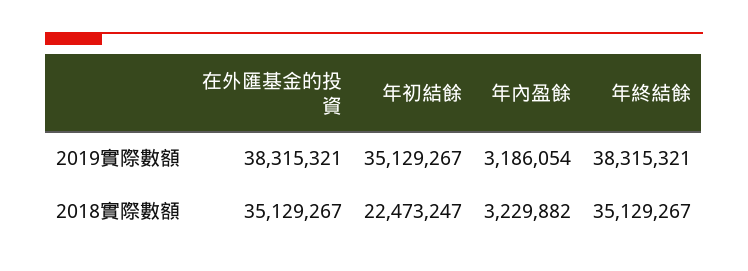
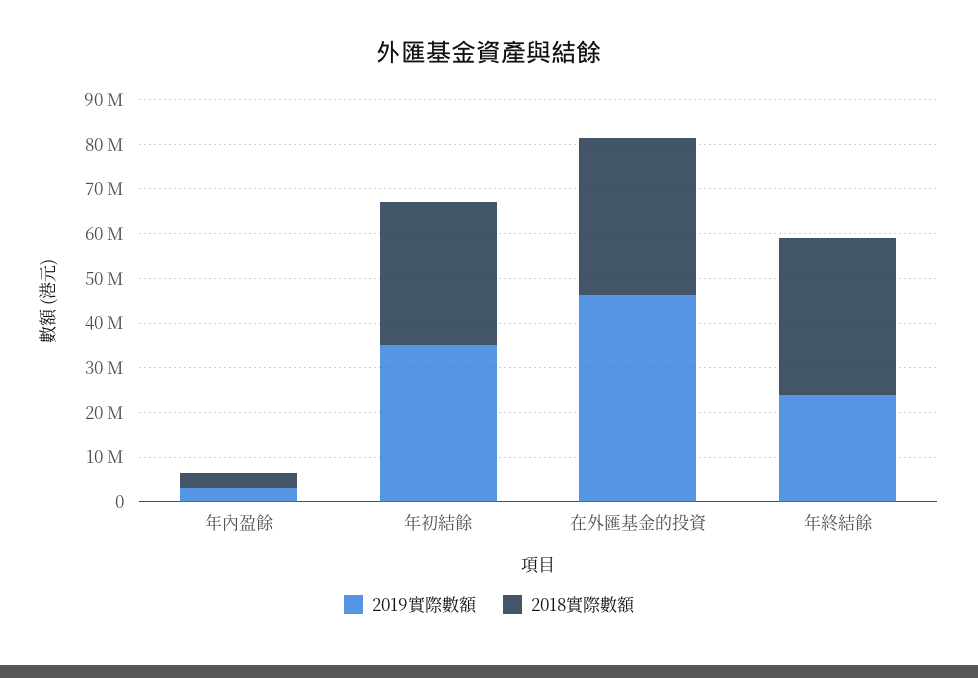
  {
    "2019實際數額": {
-     "在外匯基金的投資": 38315321,
+     "在外匯基金的投資": 46000000,
      "年初結餘": 35129267,
      "年內盈餘": 3186054,
-     "年終結餘": 38315321
+     "年終結餘": 24000000
    },
    "2018實際數額": {
      "在外匯基金的投資": 35129267,
-     "年初結餘": 22473247,
+     "年初結餘": 32000000,
      "年內盈餘": 3229882,
      "年終結餘": 35129267
    }
  }

